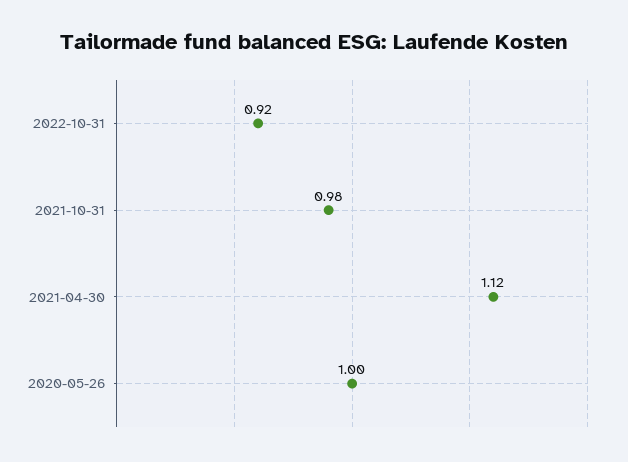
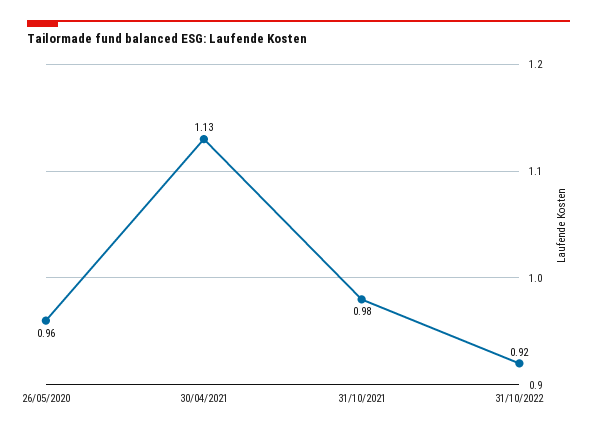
  {
    "2022-10-31": 0.92,
    "2021-10-31": 0.98,
-   "2021-04-30": 1.12,
+   "2021-04-30": 1.13,
-   "2020-05-26": 1
+   "2020-05-26": 0.96
  }

